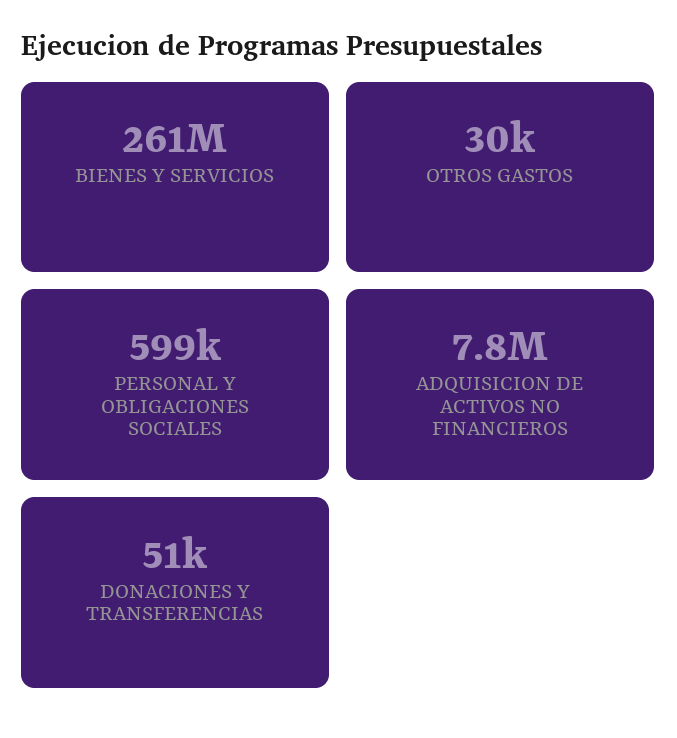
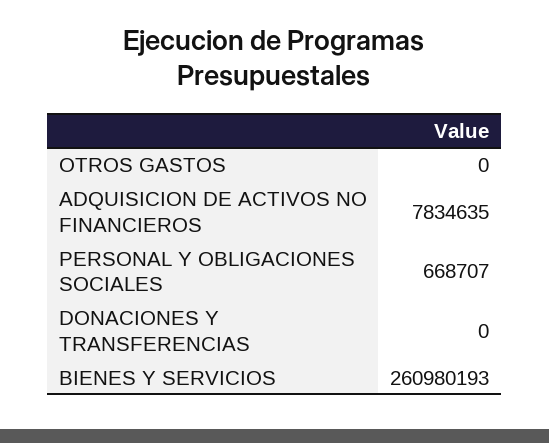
  {
    "BIENES Y SERVICIOS": 260980193,
-   "OTROS GASTOS": 30000,
+   "OTROS GASTOS": 0,
-   "PERSONAL Y OBLIGACIONES SOCIALES": 599000,
+   "PERSONAL Y OBLIGACIONES SOCIALES": 668707,
    "ADQUISICION DE ACTIVOS NO FINANCIEROS": 7834635,
-   "DONACIONES Y TRANSFERENCIAS": 51000
+   "DONACIONES Y TRANSFERENCIAS": 0
  }

